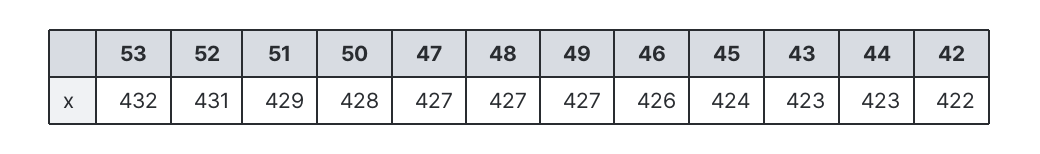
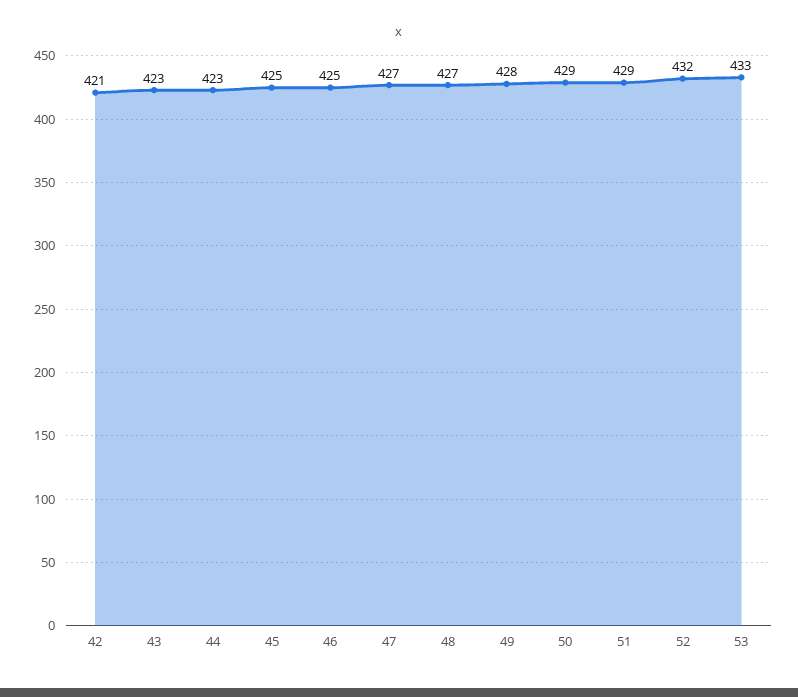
  {
-   "53": 432,
+   "53": 433,
-   "52": 431,
+   "52": 432,
    "51": 429,
-   "50": 428,
+   "50": 429,
    "47": 427,
    "48": 427,
-   "49": 427,
+   "49": 428,
-   "46": 426,
+   "46": 425,
-   "45": 424,
+   "45": 425,
    "43": 423,
    "44": 423,
-   "42": 422
+   "42": 421
  }

